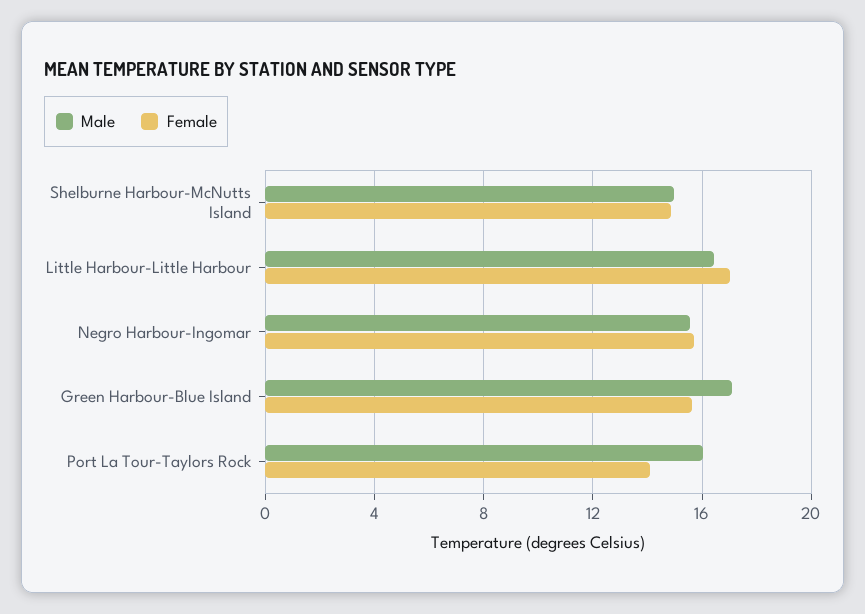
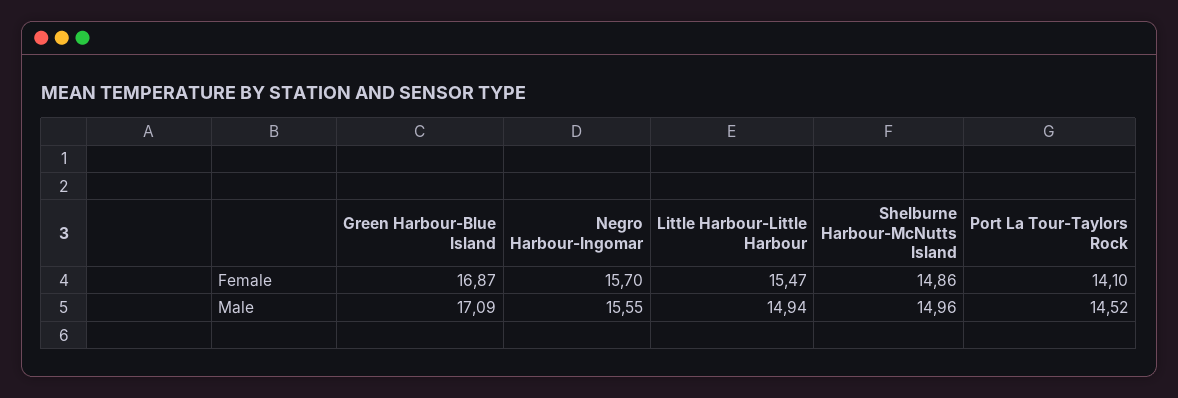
  {
    "Male": {
      "Shelburne Harbour-McNutts Island": 14.96,
-     "Little Harbour-Little Harbour": 16.5,
+     "Little Harbour-Little Harbour": 14.94,
      "Negro Harbour-Ingomar": 15.55,
      "Green Harbour-Blue Island": 17.09,
-     "Port La Tour-Taylors Rock": 16
+     "Port La Tour-Taylors Rock": 14.52
    },
    "Female": {
      "Shelburne Harbour-McNutts Island": 14.86,
-     "Little Harbour-Little Harbour": 17,
+     "Little Harbour-Little Harbour": 15.47,
      "Negro Harbour-Ingomar": 15.7,
-     "Green Harbour-Blue Island": 15.5,
+     "Green Harbour-Blue Island": 16.87,
      "Port La Tour-Taylors Rock": 14.1
    }
  }

